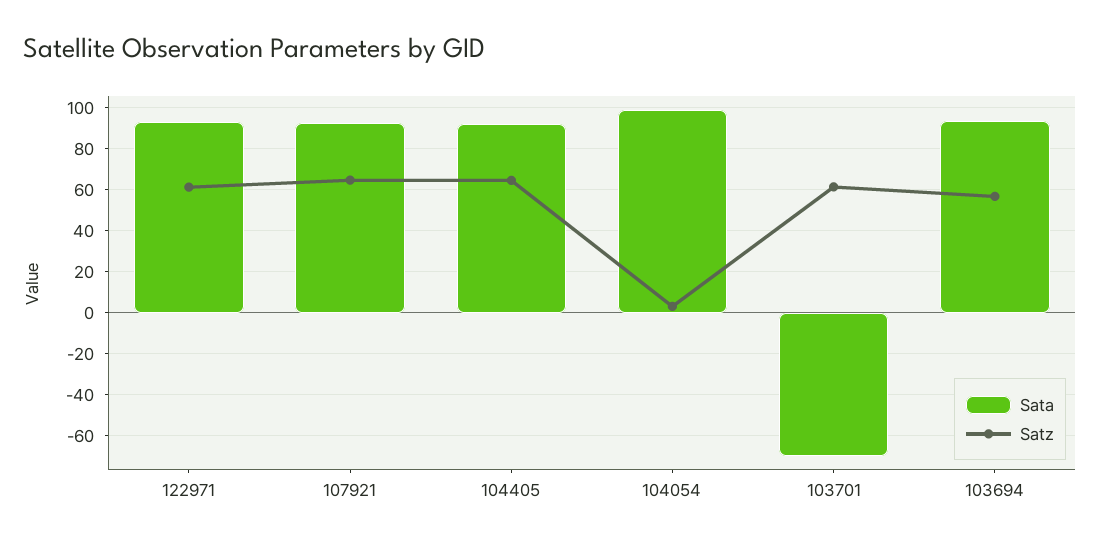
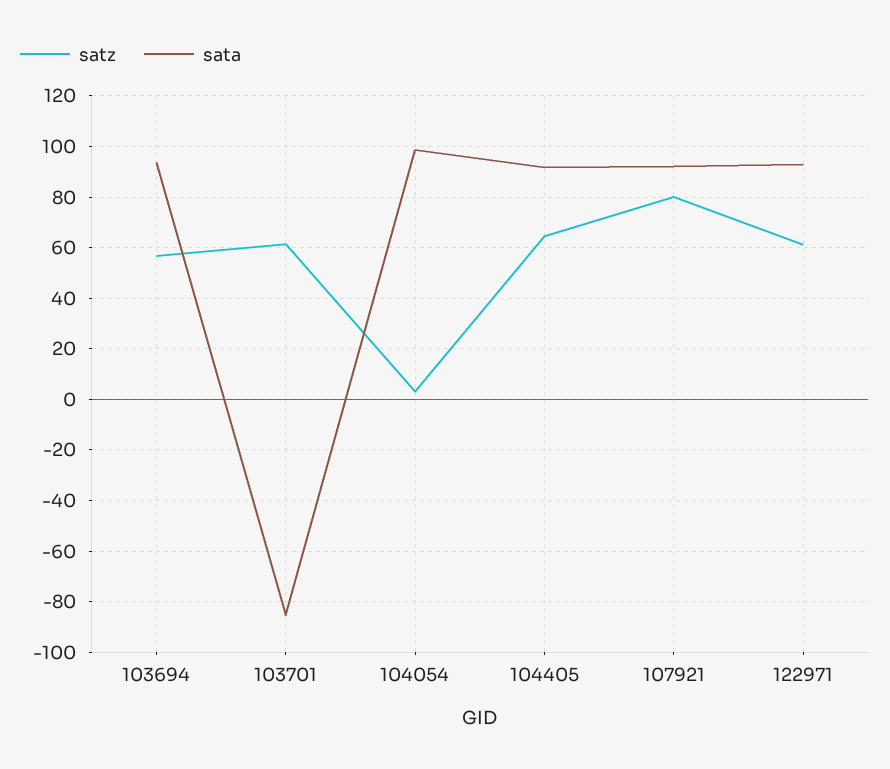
  {
    "Sata": {
      "122971": 92.5,
      "107921": 92.5,
      "104405": 92.5,
      "104054": 97.5,
-     "103701": -70,
+     "103701": -85,
      "103694": 92.5
    },
    "Satz": {
      "122971": 60,
-     "107921": 65,
+     "107921": 80,
      "104405": 65,
      "104054": 2.5,
      "103701": 62.5,
      "103694": 57.5
    }
  }

